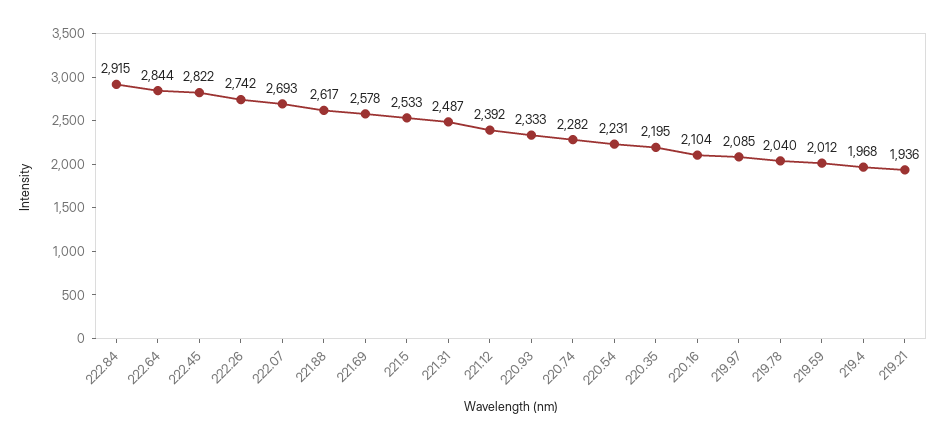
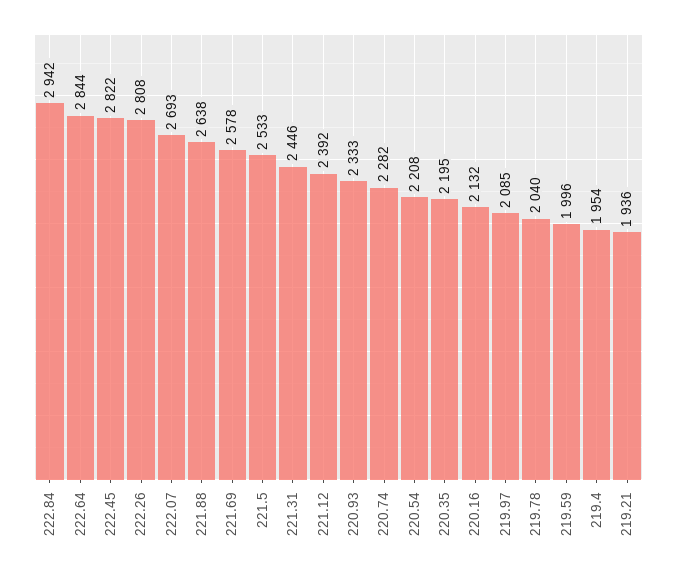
  {
-   "222.84": 2915,
+   "222.84": 2942,
    "222.64": 2844,
    "222.45": 2822,
-   "222.26": 2742,
+   "222.26": 2808,
    "222.07": 2693,
-   "221.88": 2617,
+   "221.88": 2638,
    "221.69": 2578,
    "221.5": 2533,
-   "221.31": 2487,
+   "221.31": 2446,
    "221.12": 2392,
    "220.93": 2333,
    "220.74": 2282,
-   "220.54": 2231,
+   "220.54": 2208,
    "220.35": 2195,
-   "220.16": 2104,
+   "220.16": 2132,
    "219.97": 2085,
    "219.78": 2040,
-   "219.59": 2012,
+   "219.59": 1996,
-   "219.4": 1968,
+   "219.4": 1954,
    "219.21": 1936
  }

